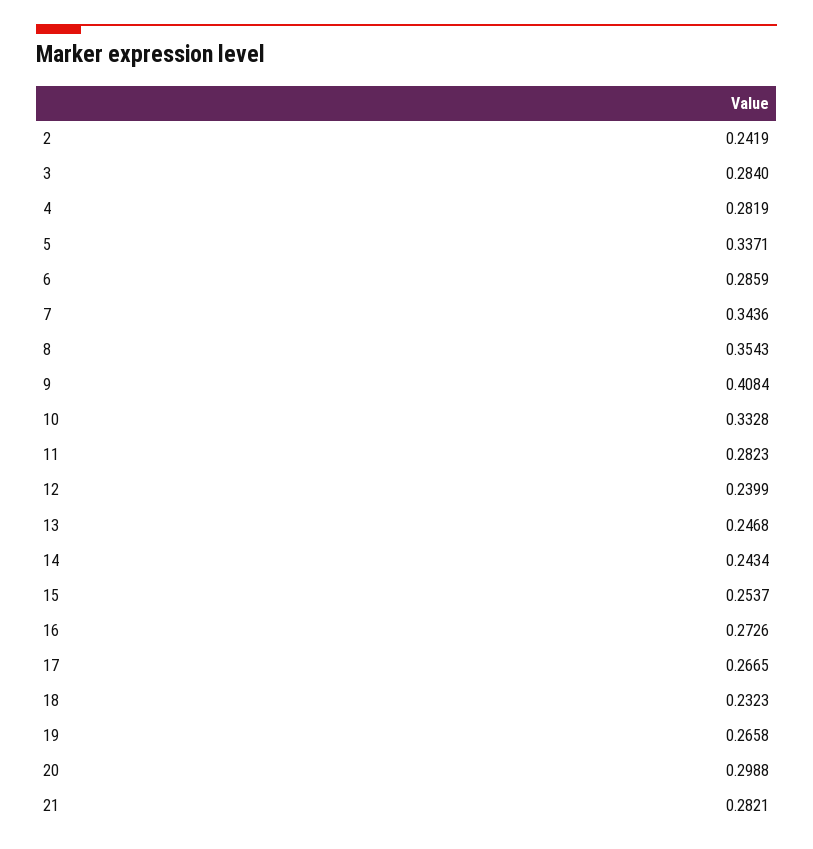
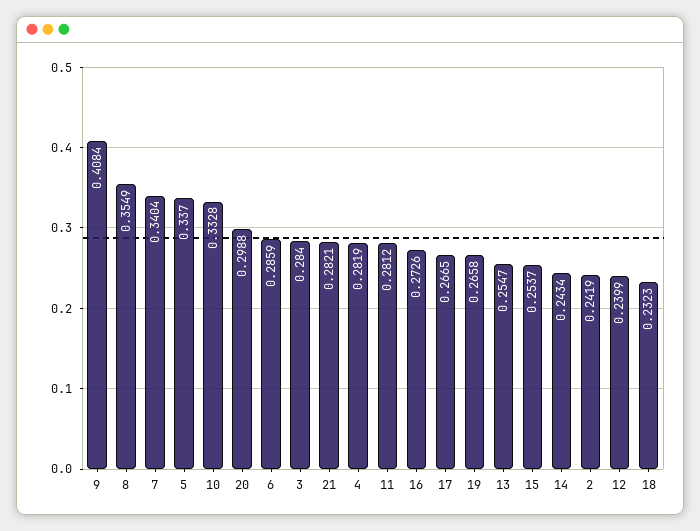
  {
    "2": 0.2419,
    "3": 0.284,
    "4": 0.2819,
-   "5": 0.3371,
+   "5": 0.337,
    "6": 0.2859,
-   "7": 0.3436,
+   "7": 0.3404,
-   "8": 0.3543,
+   "8": 0.3549,
    "9": 0.4084,
    "10": 0.3328,
-   "11": 0.2823,
+   "11": 0.2812,
    "12": 0.2399,
-   "13": 0.2468,
+   "13": 0.2547,
    "14": 0.2434,
    "15": 0.2537,
    "16": 0.2726,
    "17": 0.2665,
    "18": 0.2323,
    "19": 0.2658,
    "20": 0.2988,
    "21": 0.2821
  }

